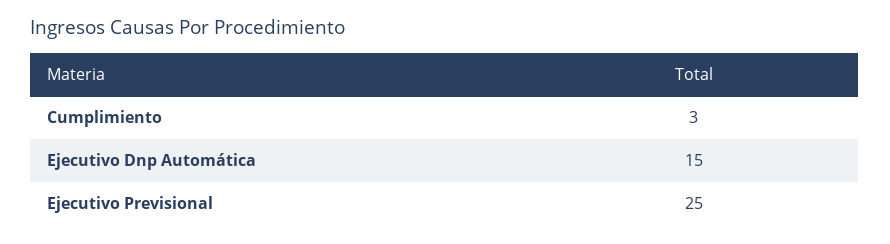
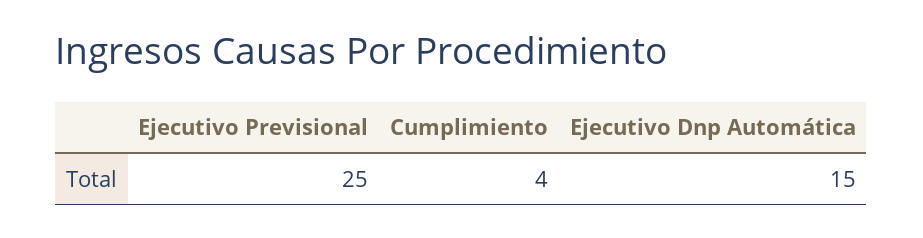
  {
-   "Cumplimiento": 3,
+   "Cumplimiento": 4,
    "Ejecutivo Dnp Automática": 15,
    "Ejecutivo Previsional": 25
  }

